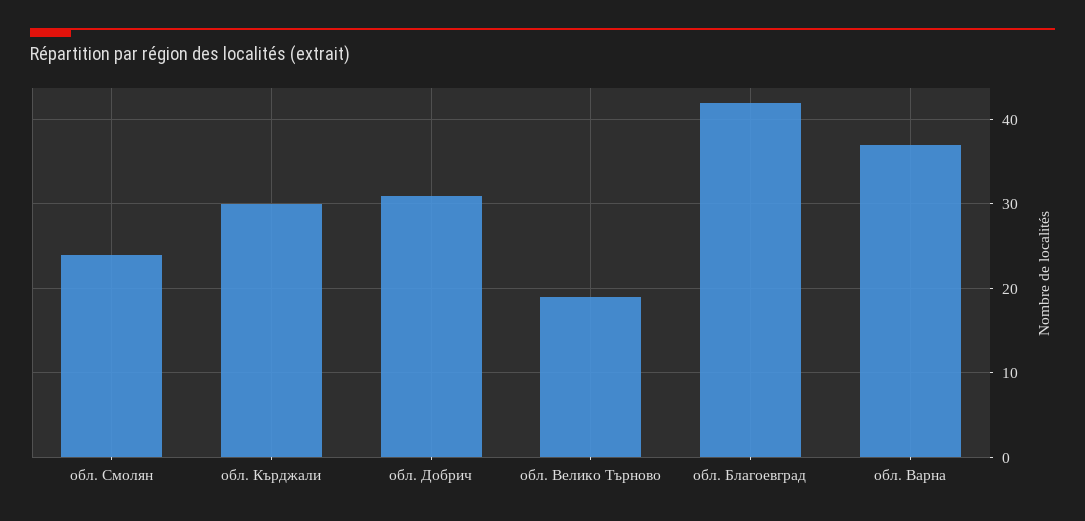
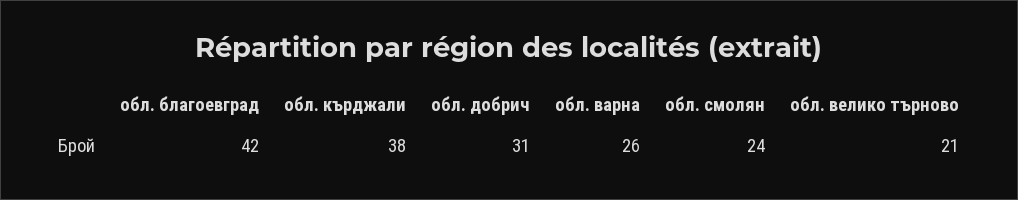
  {
    "обл. Смолян": 24,
-   "обл. Кърджали": 30,
+   "обл. Кърджали": 38,
    "обл. Добрич": 31,
-   "обл. Велико Търново": 19,
+   "обл. Велико Търново": 21,
    "обл. Благоевград": 42,
-   "обл. Варна": 37
+   "обл. Варна": 26
  }

